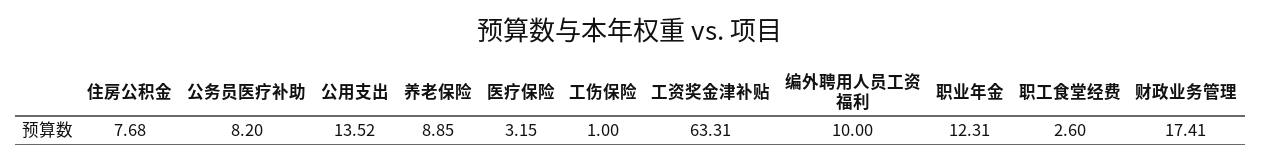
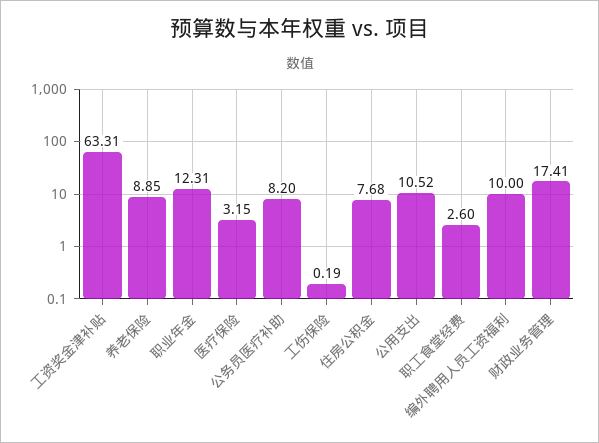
  {
    "住房公积金": 7.68,
    "公务员医疗补助": 8.2,
-   "公用支出": 13.52,
+   "公用支出": 10.52,
    "养老保险": 8.85,
    "医疗保险": 3.15,
-   "工伤保险": 1,
+   "工伤保险": 0.19,
    "工资奖金津补贴": 63.31,
    "编外聘用人员工资福利": 10,
    "职业年金": 12.31,
    "职工食堂经费": 2.6,
    "财政业务管理": 17.41
  }

